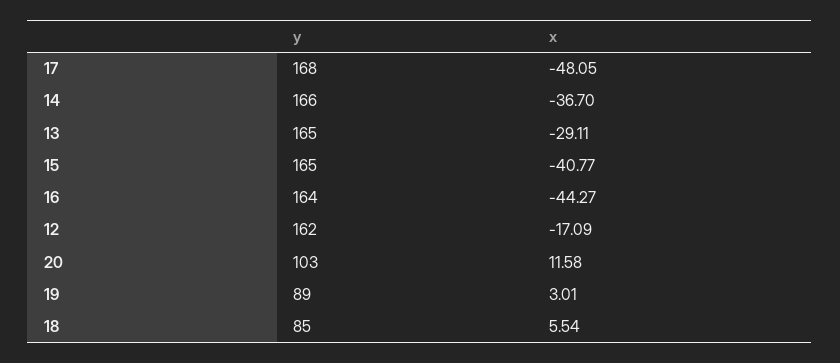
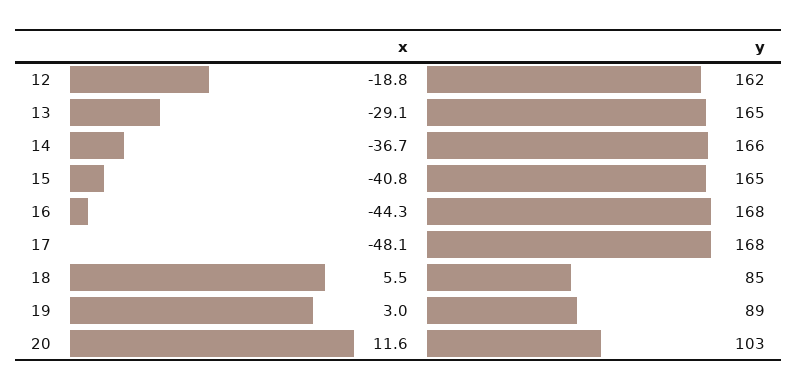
  {
    "y": {
      "17": 168,
      "14": 166,
      "13": 165,
      "15": 165,
-     "16": 164,
+     "16": 168,
      "12": 162,
      "20": 103,
      "19": 89,
      "18": 85
    },
    "x": {
      "17": -48.05,
      "14": -36.7,
      "13": -29.11,
      "15": -40.77,
      "16": -44.27,
-     "12": -17.09,
+     "12": -18.8,
      "20": 11.58,
      "19": 3.01,
      "18": 5.54
    }
  }

